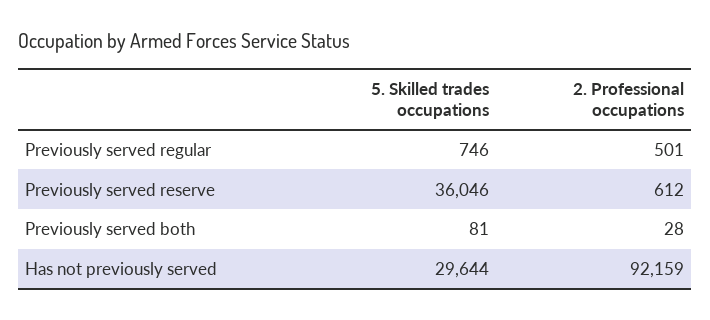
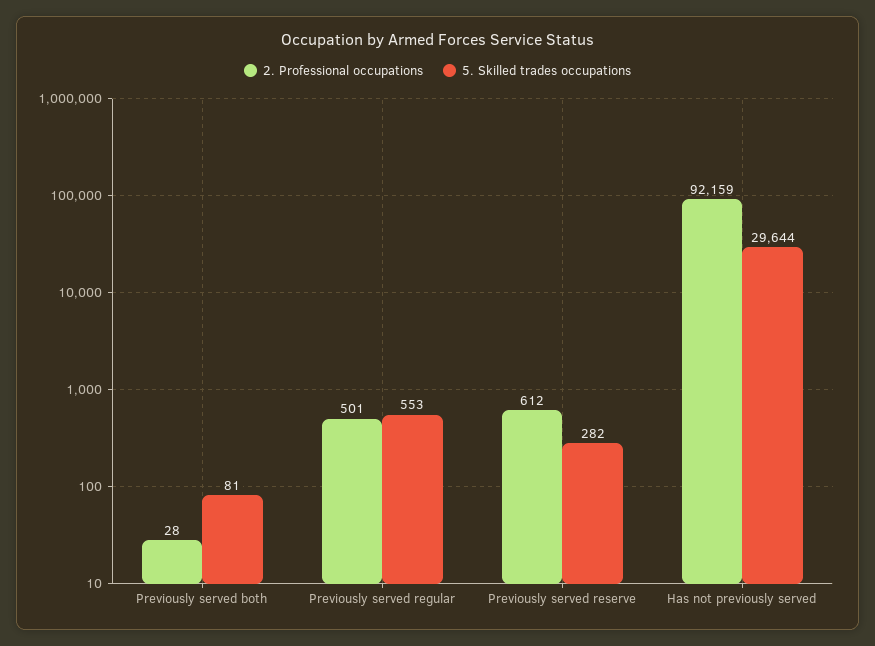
  {
    "5. Skilled trades occupations": {
-     "Previously served regular": 746,
+     "Previously served regular": 553,
-     "Previously served reserve": 36046,
+     "Previously served reserve": 282,
      "Previously served both": 81,
      "Has not previously served": 29644
    },
    "2. Professional occupations": {
      "Previously served regular": 501,
      "Previously served reserve": 612,
      "Previously served both": 28,
      "Has not previously served": 92159
    }
  }

